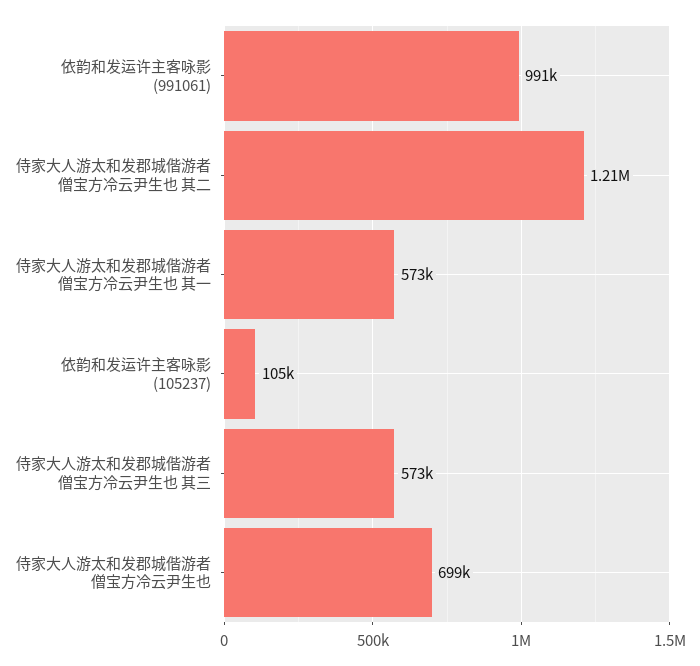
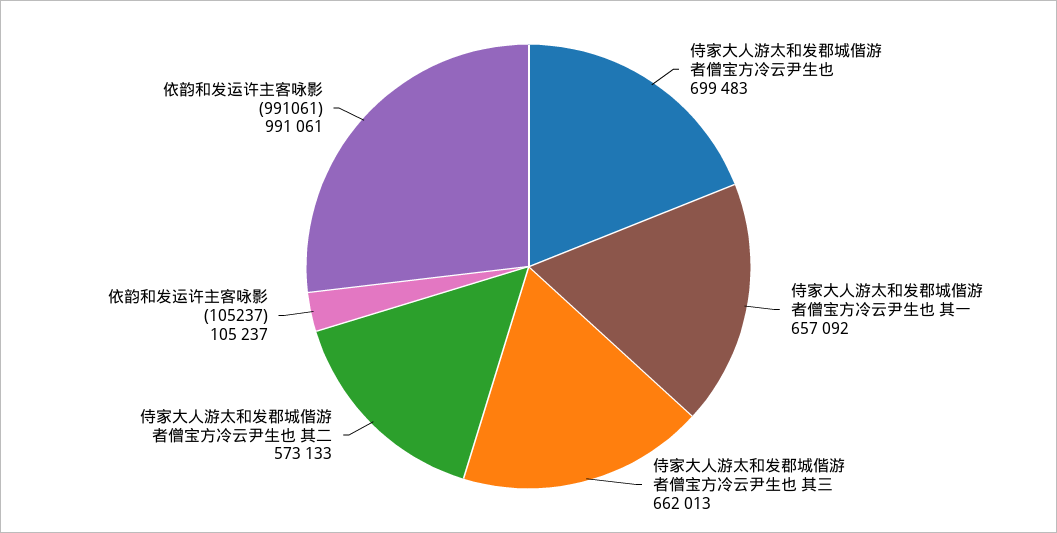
  {
    "依韵和发运许主客咏影 (991061)": 991061,
-   "侍家大人游太和发郡城偕游者僧宝方冷云尹生也 其二": 1210000,
+   "侍家大人游太和发郡城偕游者僧宝方冷云尹生也 其二": 573133,
-   "侍家大人游太和发郡城偕游者僧宝方冷云尹生也 其一": 573000,
+   "侍家大人游太和发郡城偕游者僧宝方冷云尹生也 其一": 657092,
    "依韵和发运许主客咏影 (105237)": 105237,
-   "侍家大人游太和发郡城偕游者僧宝方冷云尹生也 其三": 573000,
+   "侍家大人游太和发郡城偕游者僧宝方冷云尹生也 其三": 662013,
    "侍家大人游太和发郡城偕游者僧宝方冷云尹生也": 699483
  }

